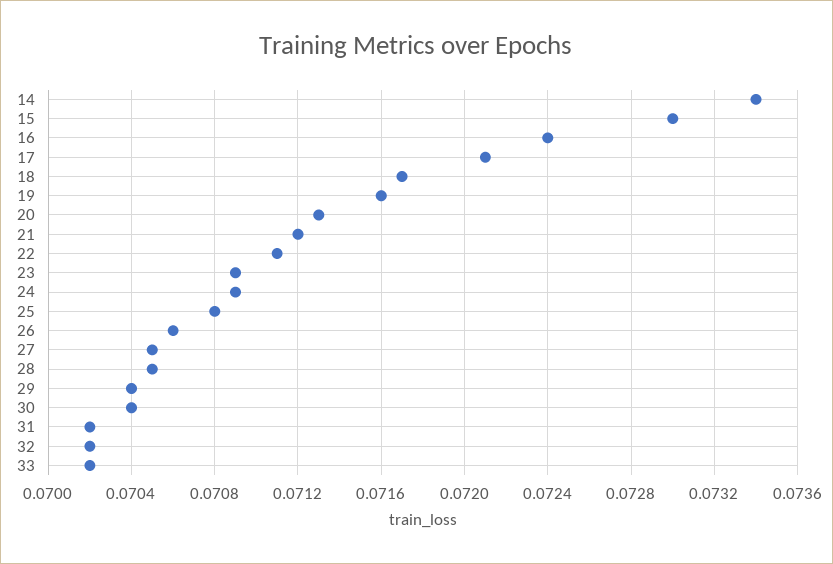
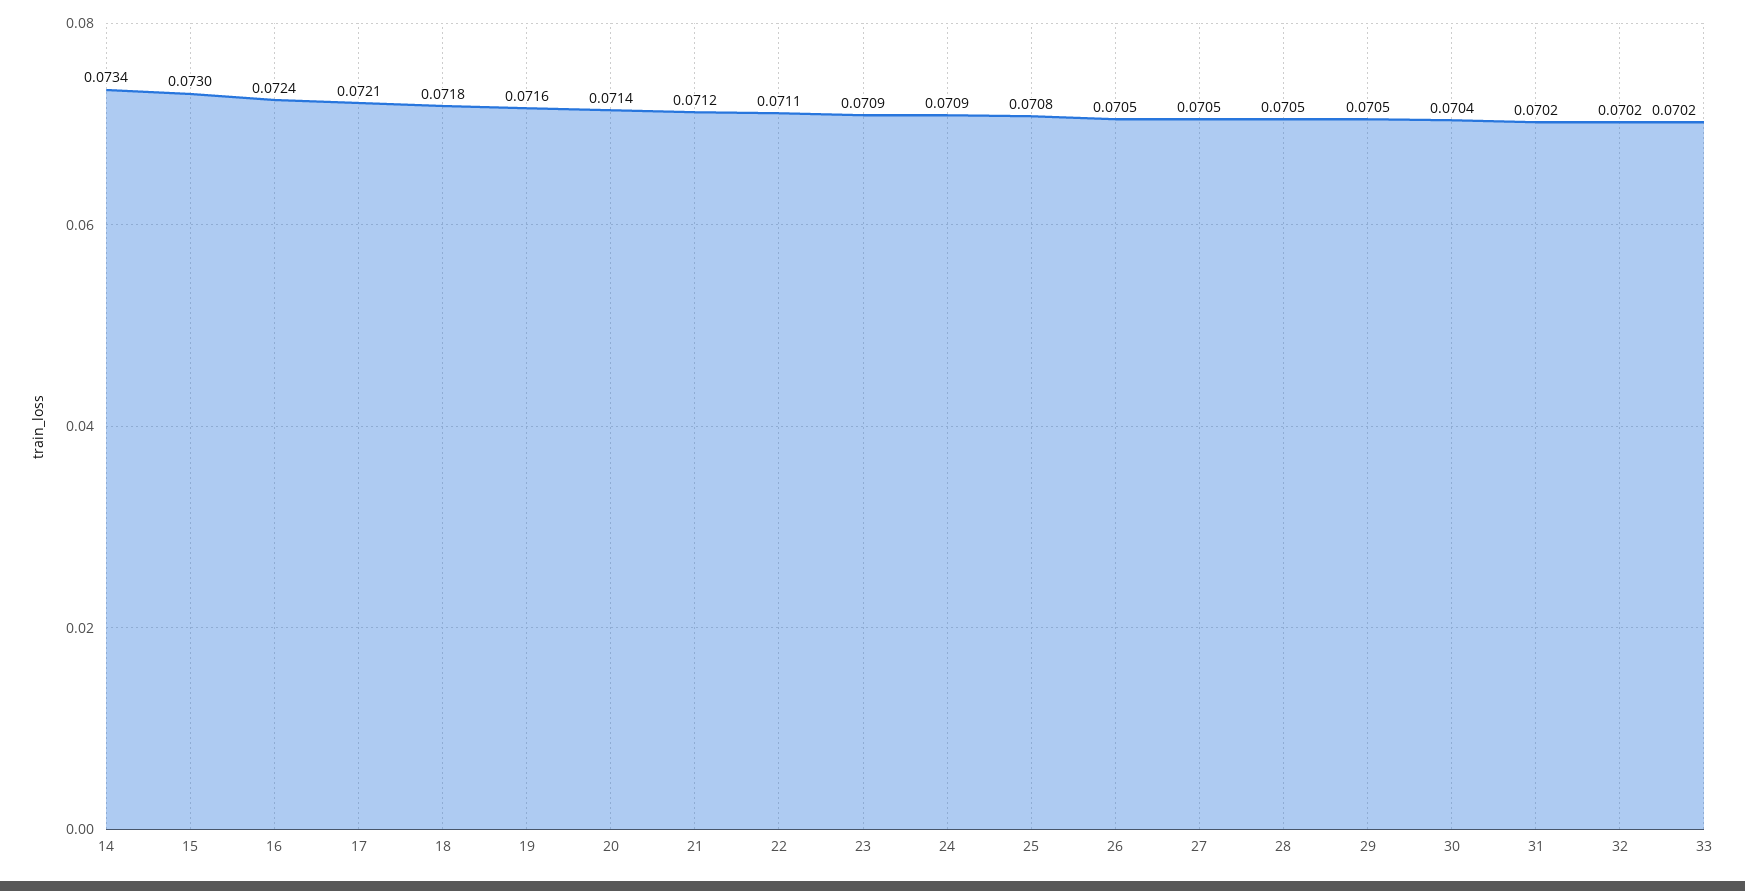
  {
    "14": 0.0734,
    "15": 0.073,
    "16": 0.0724,
    "17": 0.0721,
-   "18": 0.0717,
+   "18": 0.0718,
    "19": 0.0716,
-   "20": 0.0713,
+   "20": 0.0714,
    "21": 0.0712,
    "22": 0.0711,
    "23": 0.0709,
    "24": 0.0709,
    "25": 0.0708,
-   "26": 0.0706,
+   "26": 0.0705,
    "27": 0.0705,
    "28": 0.0705,
-   "29": 0.0704,
+   "29": 0.0705,
    "30": 0.0704,
    "31": 0.0702,
    "32": 0.0702,
    "33": 0.0702
  }

